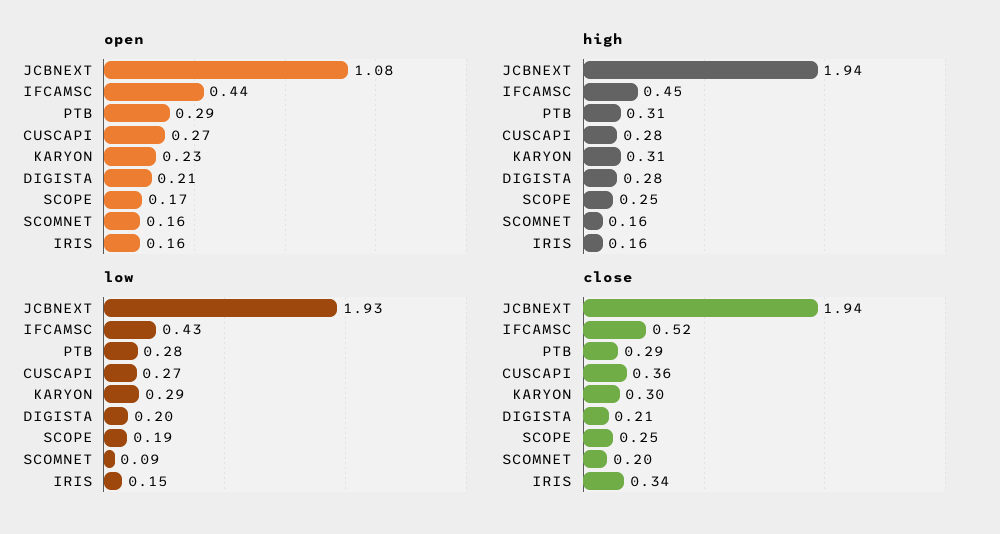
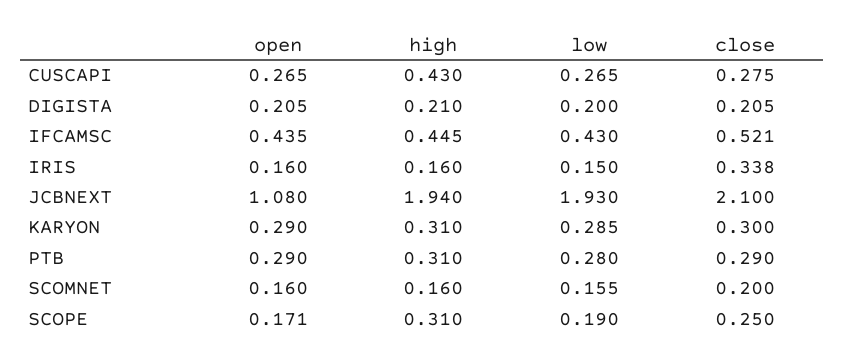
  {
    "open": {
      "JCBNEXT": 1.08,
      "IFCAMSC": 0.435,
      "PTB": 0.29,
      "CUSCAPI": 0.265,
-     "KARYON": 0.23,
+     "KARYON": 0.29,
      "DIGISTA": 0.205,
      "SCOPE": 0.171,
      "SCOMNET": 0.16,
      "IRIS": 0.16
    },
    "high": {
      "JCBNEXT": 1.94,
      "IFCAMSC": 0.445,
      "PTB": 0.31,
-     "CUSCAPI": 0.28,
+     "CUSCAPI": 0.43,
      "KARYON": 0.31,
-     "DIGISTA": 0.28,
+     "DIGISTA": 0.21,
-     "SCOPE": 0.25,
+     "SCOPE": 0.31,
      "SCOMNET": 0.16,
      "IRIS": 0.16
    },
    "low": {
      "JCBNEXT": 1.93,
      "IFCAMSC": 0.43,
      "PTB": 0.28,
      "CUSCAPI": 0.265,
      "KARYON": 0.285,
      "DIGISTA": 0.2,
      "SCOPE": 0.19,
-     "SCOMNET": 0.09,
+     "SCOMNET": 0.155,
      "IRIS": 0.15
    },
    "close": {
-     "JCBNEXT": 1.94,
+     "JCBNEXT": 2.1,
      "IFCAMSC": 0.521,
      "PTB": 0.29,
-     "CUSCAPI": 0.36,
+     "CUSCAPI": 0.275,
      "KARYON": 0.3,
      "DIGISTA": 0.205,
      "SCOPE": 0.25,
      "SCOMNET": 0.2,
      "IRIS": 0.338
    }
  }

